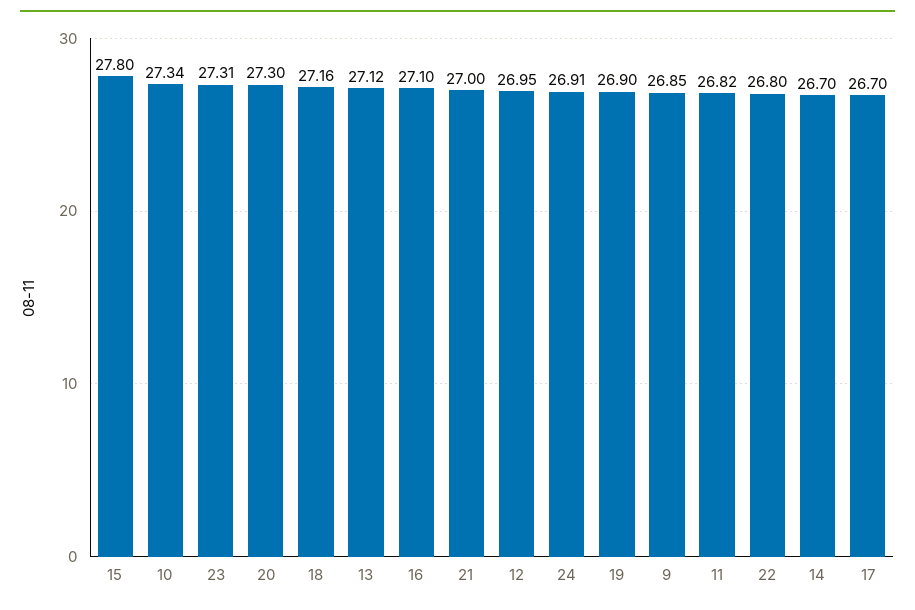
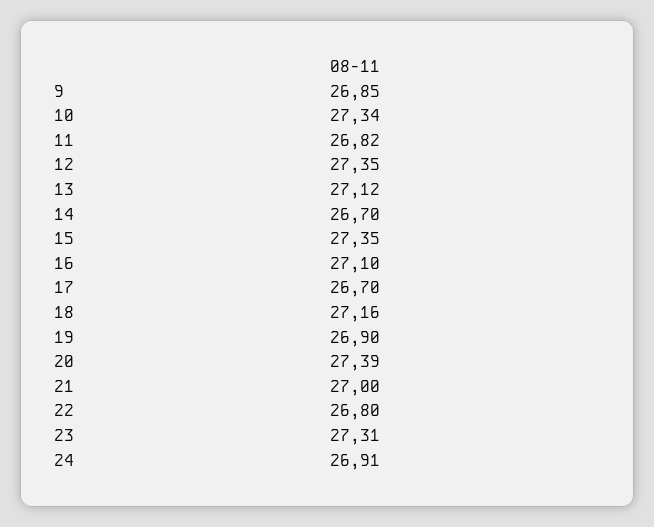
  {
-   "15": 27.8,
+   "15": 27.35,
    "10": 27.34,
    "23": 27.31,
-   "20": 27.3,
+   "20": 27.39,
    "18": 27.16,
    "13": 27.12,
    "16": 27.1,
    "21": 27,
-   "12": 26.95,
+   "12": 27.35,
    "24": 26.91,
    "19": 26.9,
    "9": 26.85,
    "11": 26.82,
    "22": 26.8,
    "14": 26.7,
    "17": 26.7
  }

